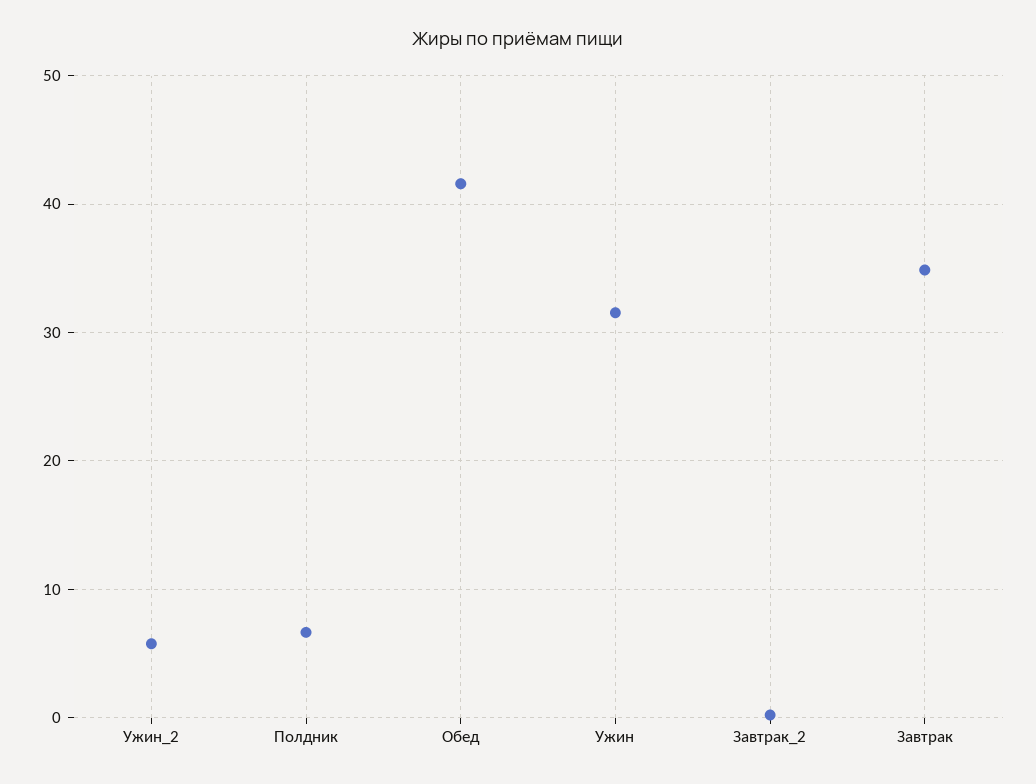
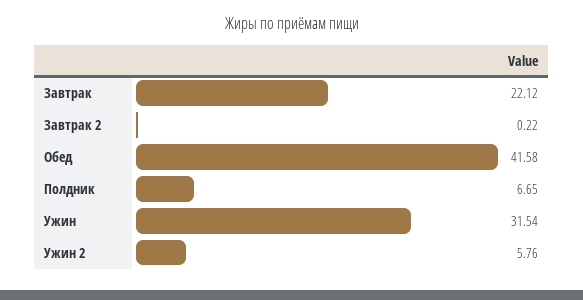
  {
    "Ужин_2": 5.76,
    "Полдник": 6.65,
    "Обед": 41.58,
    "Ужин": 31.54,
    "Завтрак_2": 0.22,
-   "Завтрак": 35
+   "Завтрак": 22.12
  }

